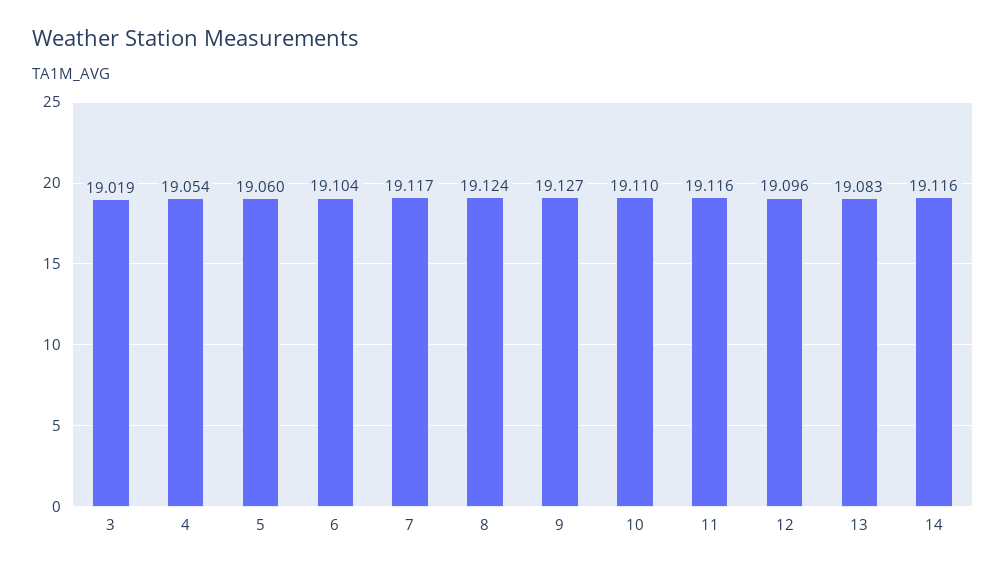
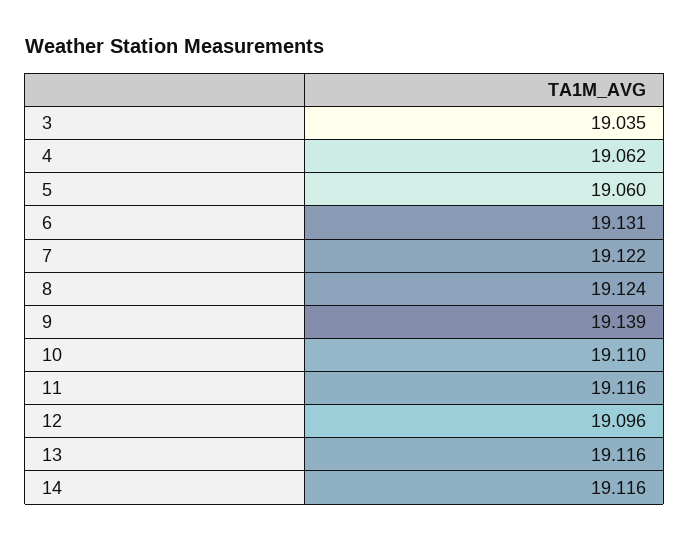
  {
-   "3": 19.019,
+   "3": 19.035,
-   "4": 19.054,
+   "4": 19.062,
    "5": 19.06,
-   "6": 19.104,
+   "6": 19.131,
-   "7": 19.117,
+   "7": 19.122,
    "8": 19.124,
-   "9": 19.127,
+   "9": 19.139,
    "10": 19.11,
    "11": 19.116,
    "12": 19.096,
-   "13": 19.083,
+   "13": 19.116,
    "14": 19.116
  }

